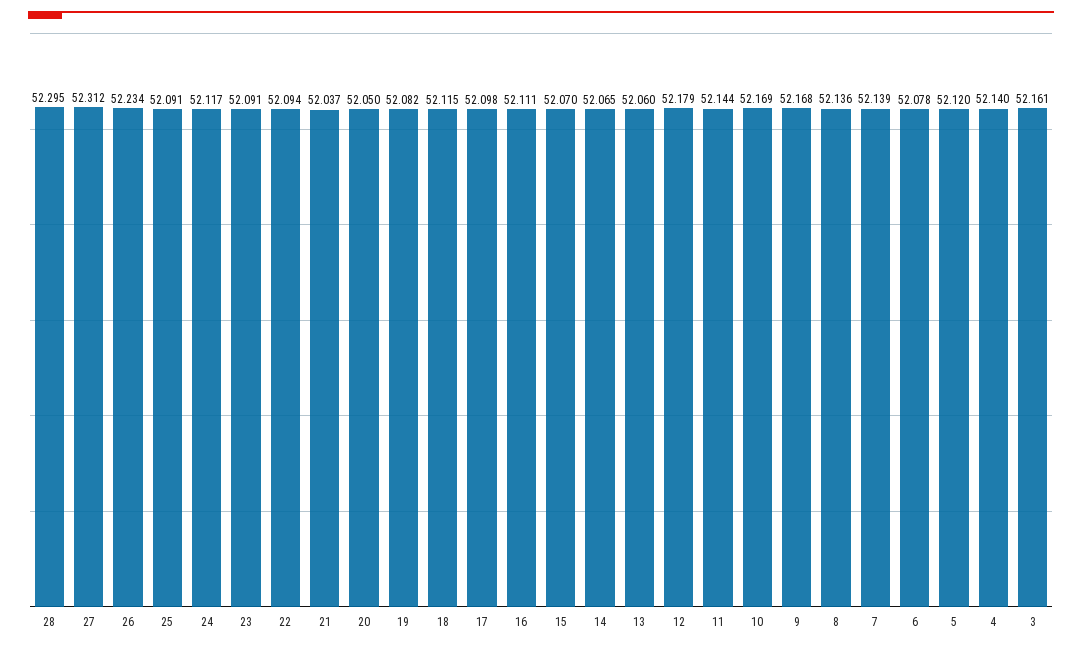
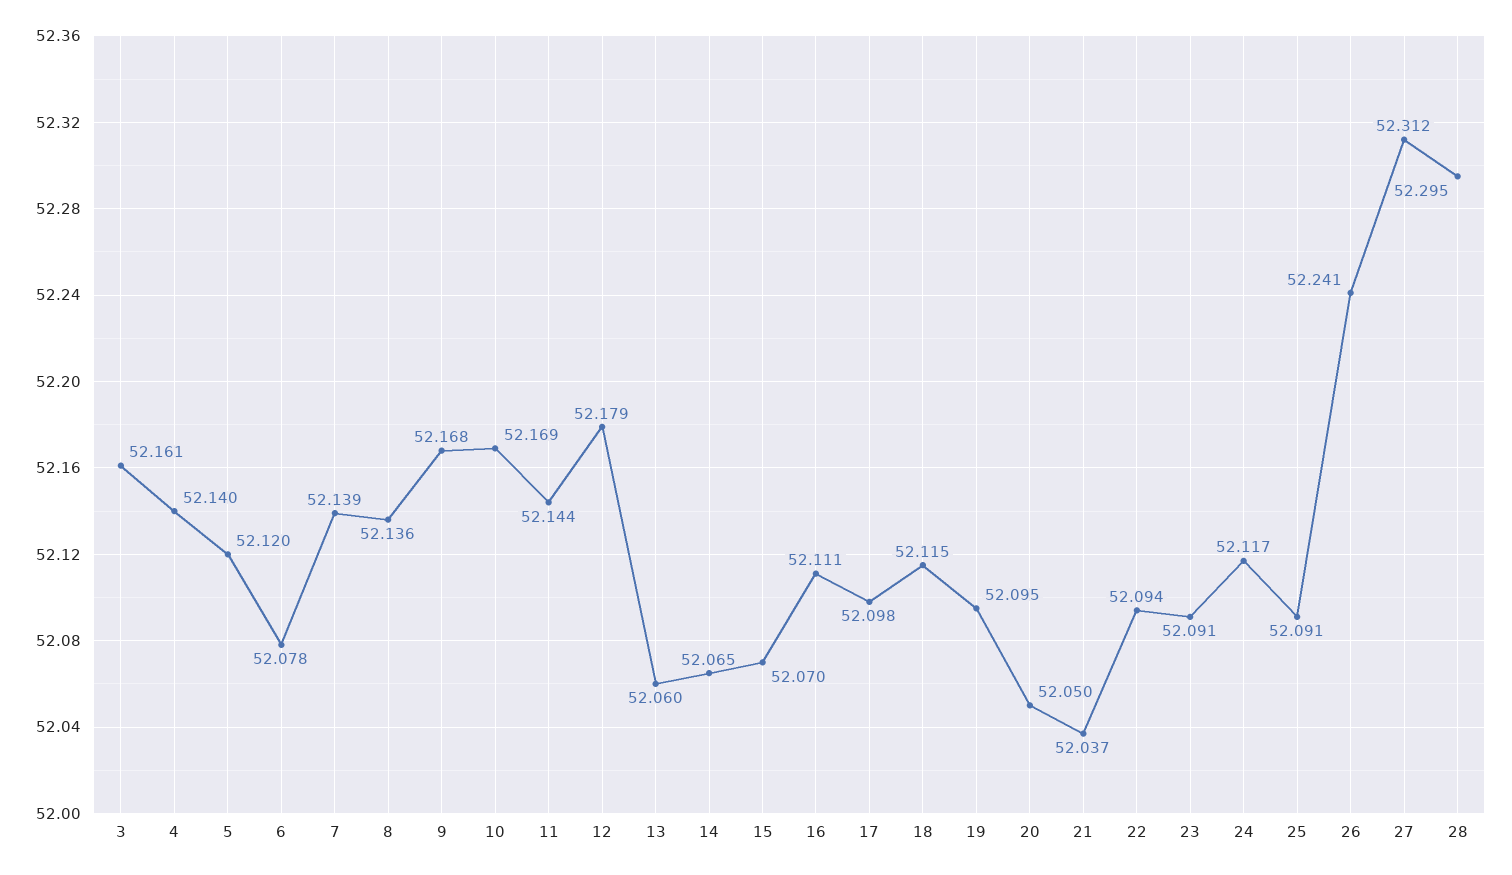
  {
    "28": 52.295,
    "27": 52.312,
-   "26": 52.234,
+   "26": 52.241,
    "25": 52.091,
    "24": 52.117,
    "23": 52.091,
    "22": 52.094,
    "21": 52.037,
    "20": 52.05,
-   "19": 52.082,
+   "19": 52.095,
    "18": 52.115,
    "17": 52.098,
    "16": 52.111,
    "15": 52.07,
    "14": 52.065,
    "13": 52.06,
    "12": 52.179,
    "11": 52.144,
    "10": 52.169,
    "9": 52.168,
    "8": 52.136,
    "7": 52.139,
    "6": 52.078,
    "5": 52.12,
    "4": 52.14,
    "3": 52.161
  }

